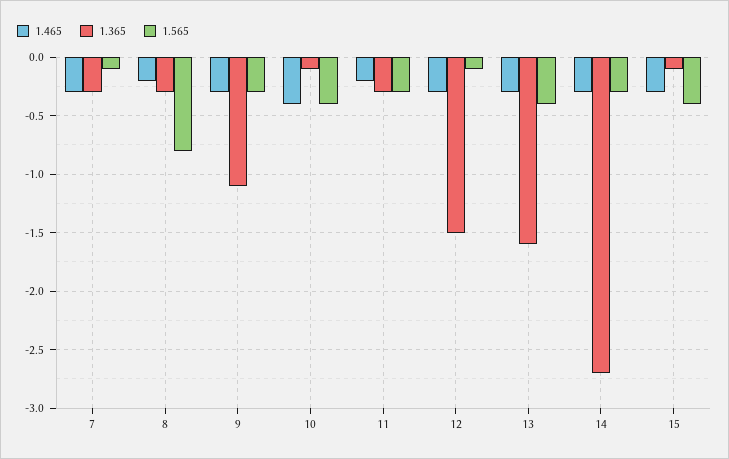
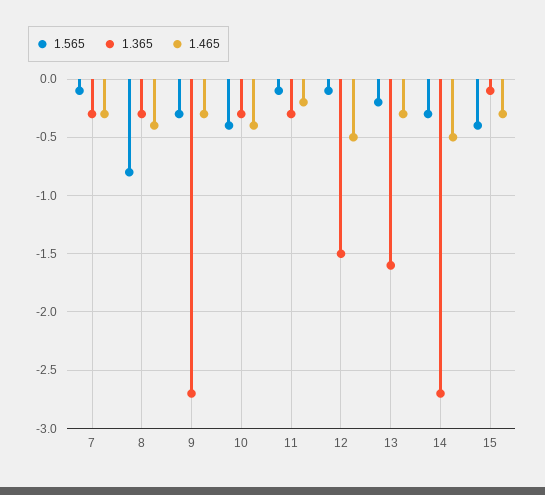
  {
    "1.465": {
      "7": -0.3,
-     "8": -0.2,
+     "8": -0.4,
      "9": -0.3,
      "10": -0.4,
      "11": -0.2,
-     "12": -0.3,
+     "12": -0.5,
      "13": -0.3,
-     "14": -0.3,
+     "14": -0.5,
      "15": -0.3
    },
    "1.365": {
      "7": -0.3,
      "8": -0.3,
-     "9": -1.1,
+     "9": -2.7,
-     "10": -0.1,
+     "10": -0.3,
      "11": -0.3,
      "12": -1.5,
      "13": -1.6,
      "14": -2.7,
      "15": -0.1
    },
    "1.565": {
      "7": -0.1,
      "8": -0.8,
      "9": -0.3,
      "10": -0.4,
-     "11": -0.3,
+     "11": -0.1,
      "12": -0.1,
-     "13": -0.4,
+     "13": -0.2,
      "14": -0.3,
      "15": -0.4
    }
  }

